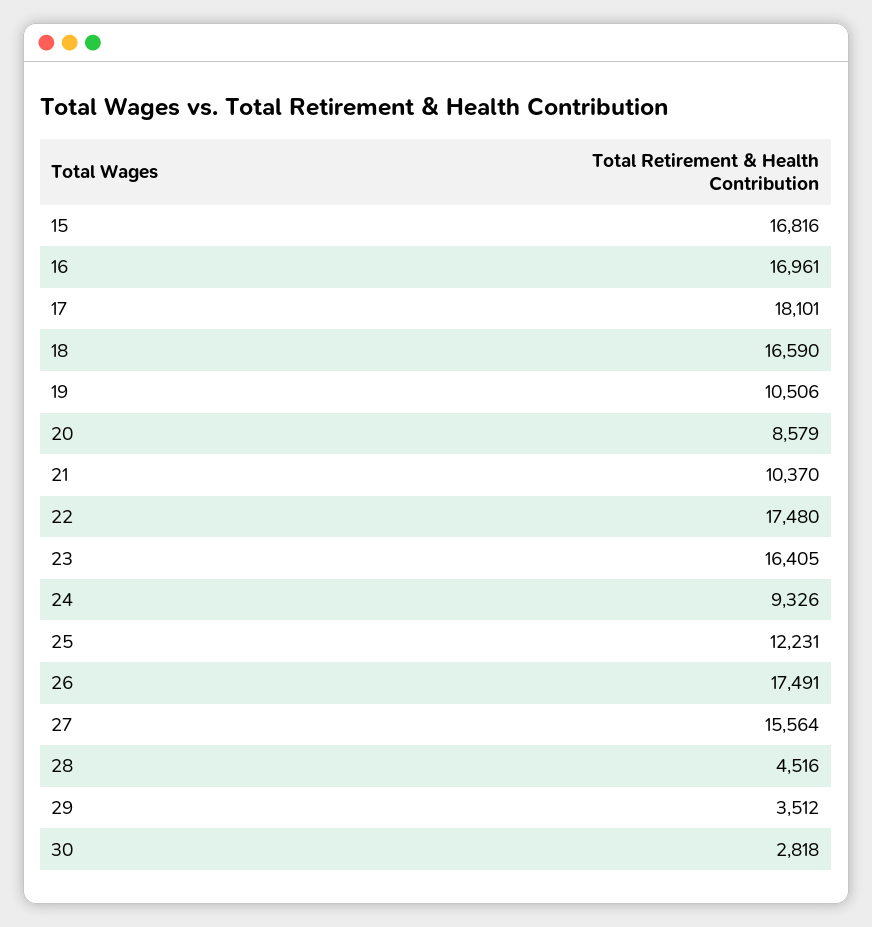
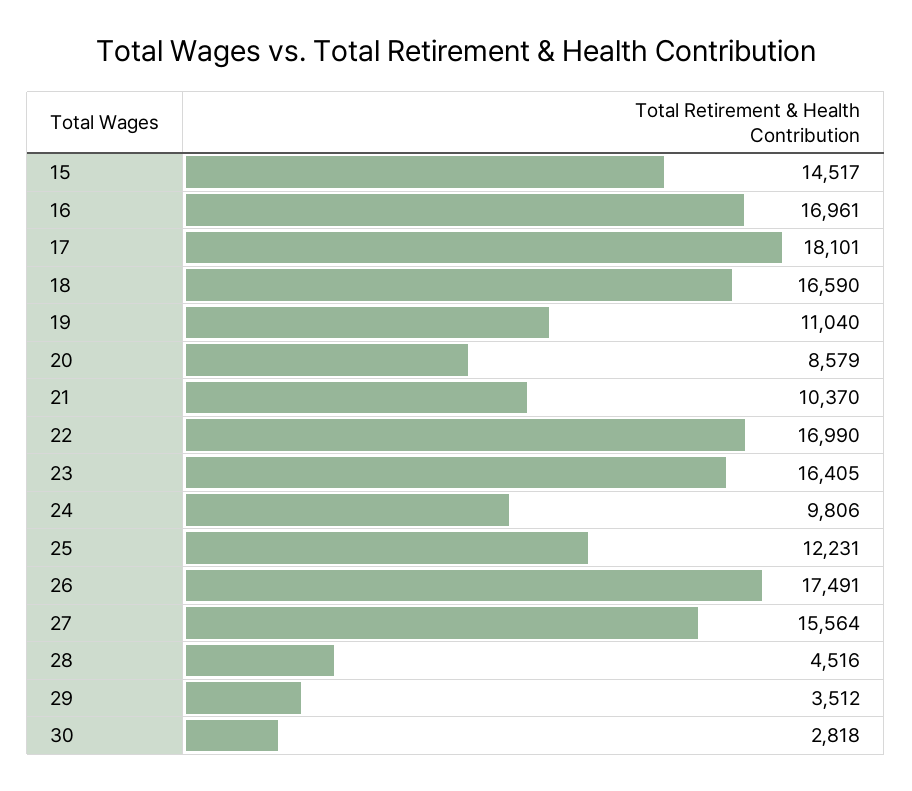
  {
-   "15": 16816,
+   "15": 14517,
    "16": 16961,
    "17": 18101,
    "18": 16590,
-   "19": 10506,
+   "19": 11040,
    "20": 8579,
    "21": 10370,
-   "22": 17480,
+   "22": 16990,
    "23": 16405,
-   "24": 9326,
+   "24": 9806,
    "25": 12231,
    "26": 17491,
    "27": 15564,
    "28": 4516,
    "29": 3512,
    "30": 2818
  }

